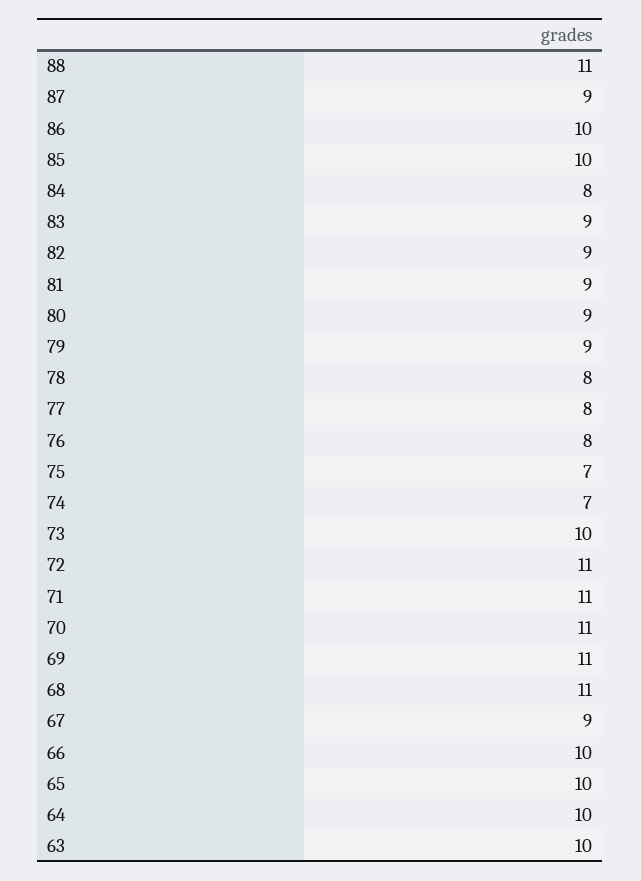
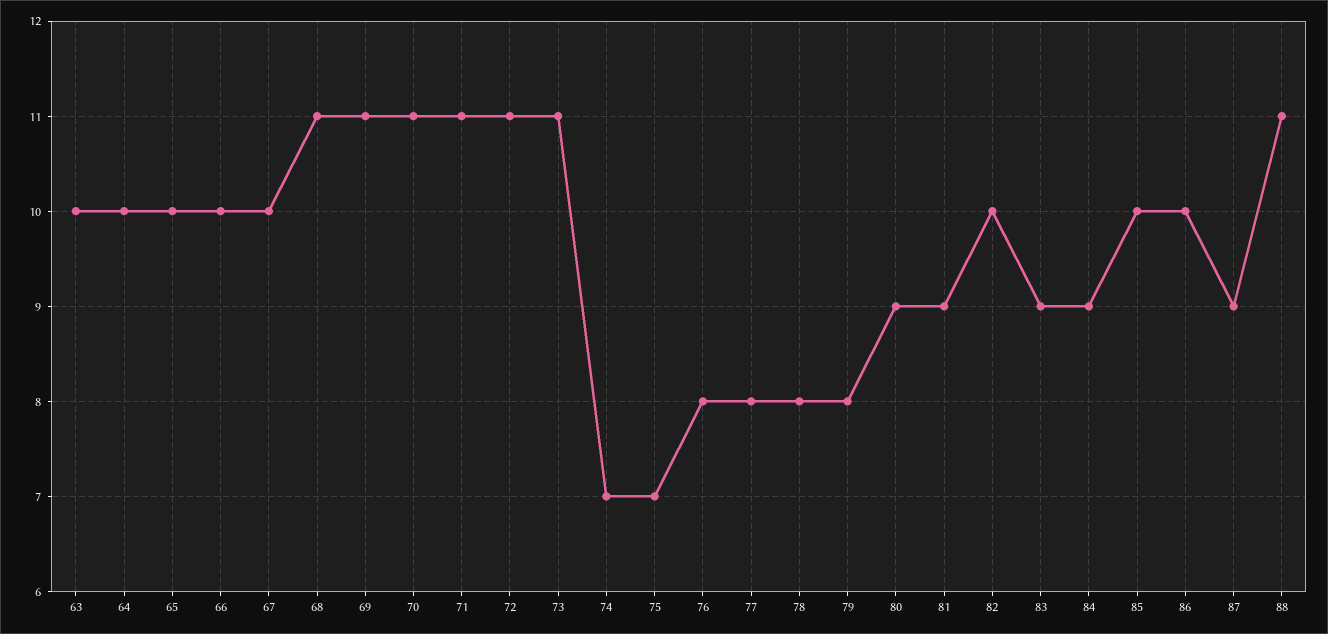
  {
    "88": 11,
    "87": 9,
    "86": 10,
    "85": 10,
-   "84": 8,
+   "84": 9,
    "83": 9,
-   "82": 9,
+   "82": 10,
    "81": 9,
    "80": 9,
-   "79": 9,
+   "79": 8,
    "78": 8,
    "77": 8,
    "76": 8,
    "75": 7,
    "74": 7,
-   "73": 10,
+   "73": 11,
    "72": 11,
    "71": 11,
    "70": 11,
    "69": 11,
    "68": 11,
-   "67": 9,
+   "67": 10,
    "66": 10,
    "65": 10,
    "64": 10,
    "63": 10
  }

